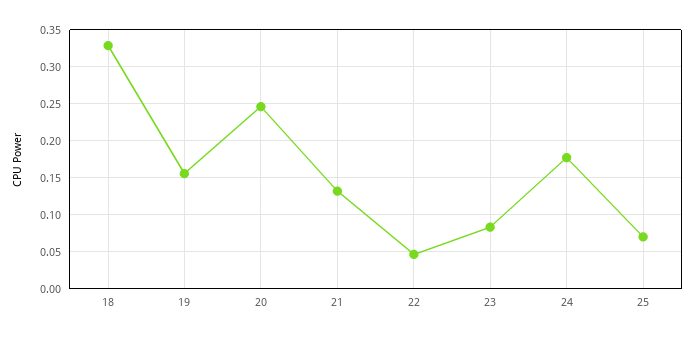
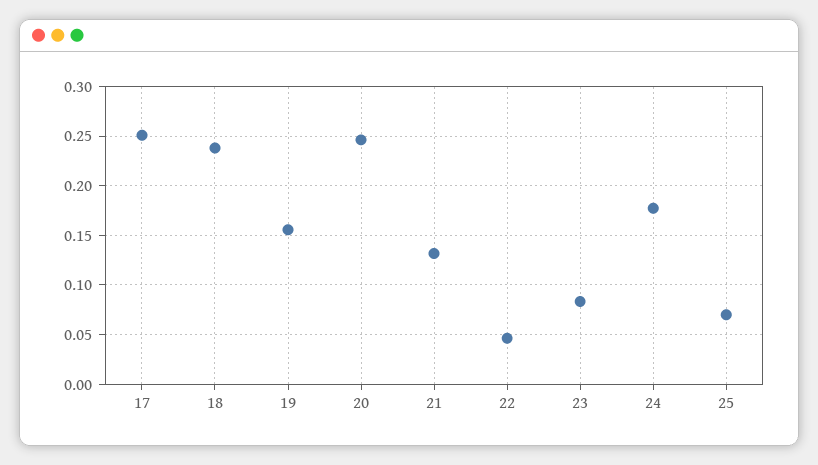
  {
-   "18": 0.33,
+   "18": 0.24,
    "19": 0.16,
    "20": 0.25,
    "21": 0.13,
    "22": 0.05,
    "23": 0.08,
    "24": 0.18,
-   "25": 0.07
+   "25": 0.07,
+   "17": 0.25
  }

